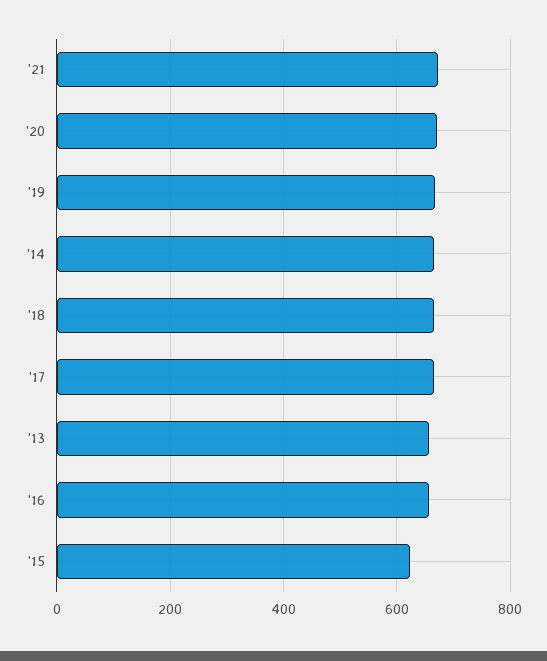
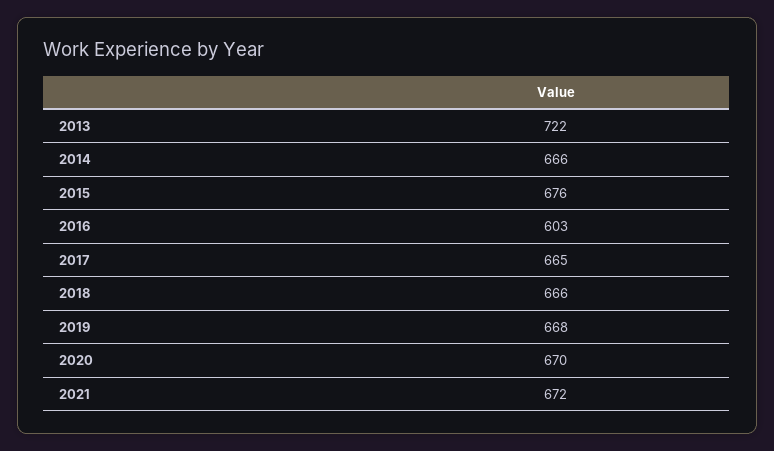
  {
    "'21": 672,
    "'20": 670,
    "'19": 668,
    "'14": 666,
    "'18": 666,
    "'17": 665,
-   "'13": 660,
+   "'13": 722,
-   "'16": 660,
+   "'16": 603,
-   "'15": 620
+   "'15": 676
  }

